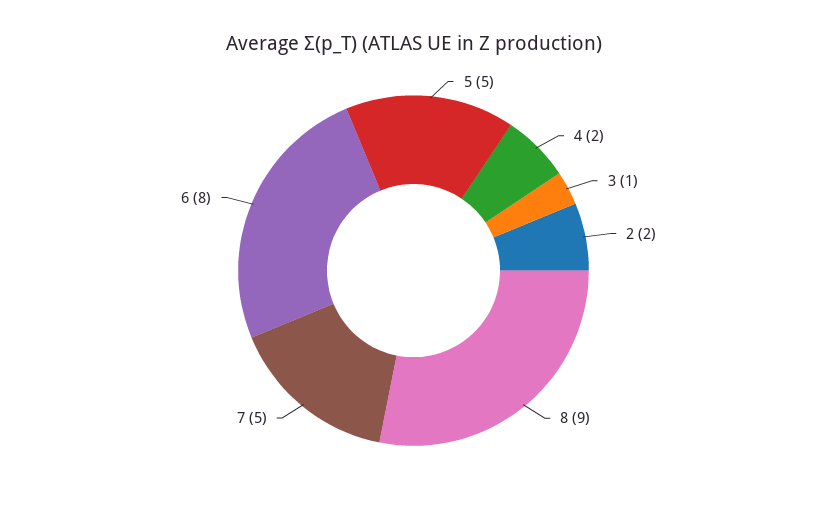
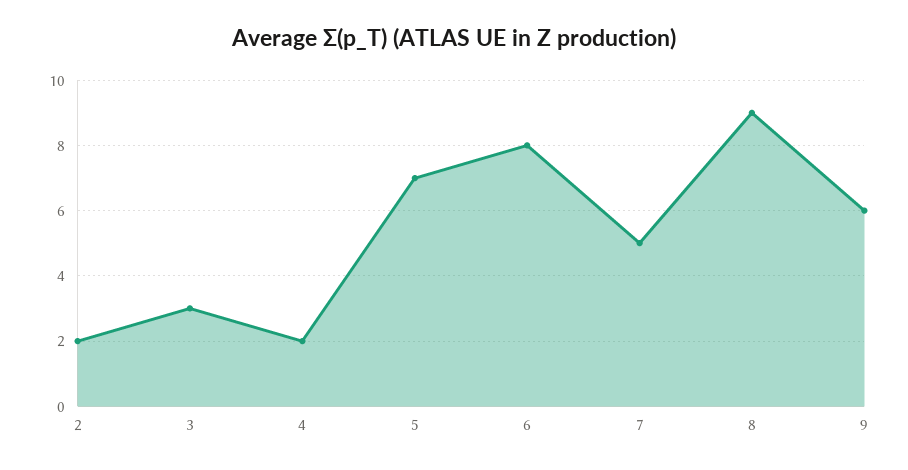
  {
-   "5": 5,
+   "5": 7,
    "4": 2,
-   "3": 1,
+   "3": 3,
    "2": 2,
    "8": 9,
    "7": 5,
-   "6": 8
+   "6": 8,
+   "9": 6
  }

